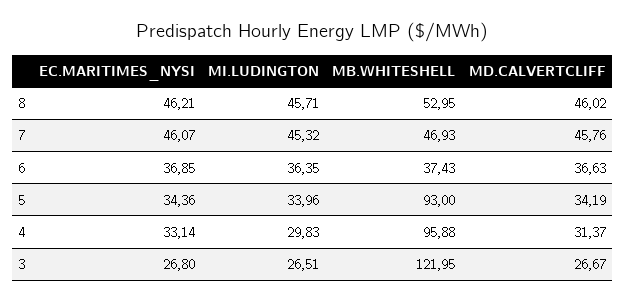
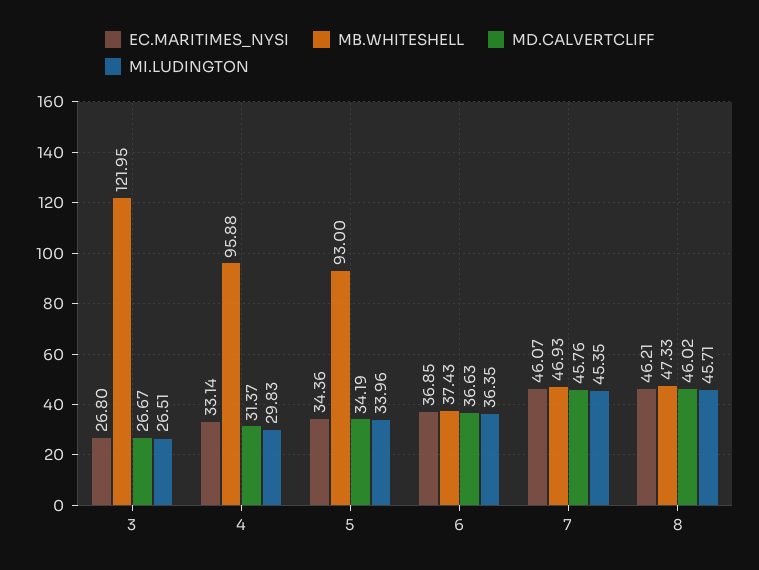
  {
    "EC.MARITIMES_NYSI": {
      "8": 46.21,
      "7": 46.07,
      "6": 36.85,
      "5": 34.36,
      "4": 33.14,
      "3": 26.8
    },
    "MI.LUDINGTON": {
      "8": 45.71,
-     "7": 45.32,
+     "7": 45.35,
      "6": 36.35,
      "5": 33.96,
      "4": 29.83,
      "3": 26.51
    },
    "MB.WHITESHELL": {
-     "8": 52.95,
+     "8": 47.33,
      "7": 46.93,
      "6": 37.43,
      "5": 93,
      "4": 95.88,
      "3": 121.95
    },
    "MD.CALVERTCLIFF": {
      "8": 46.02,
      "7": 45.76,
      "6": 36.63,
      "5": 34.19,
      "4": 31.37,
      "3": 26.67
    }
  }

